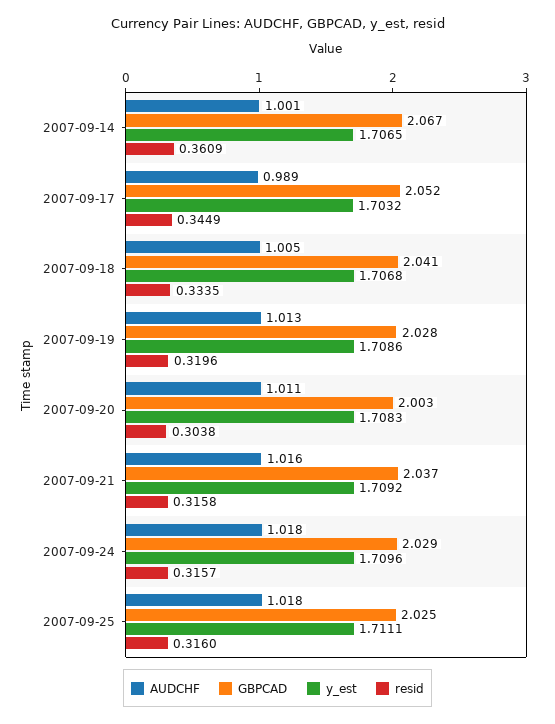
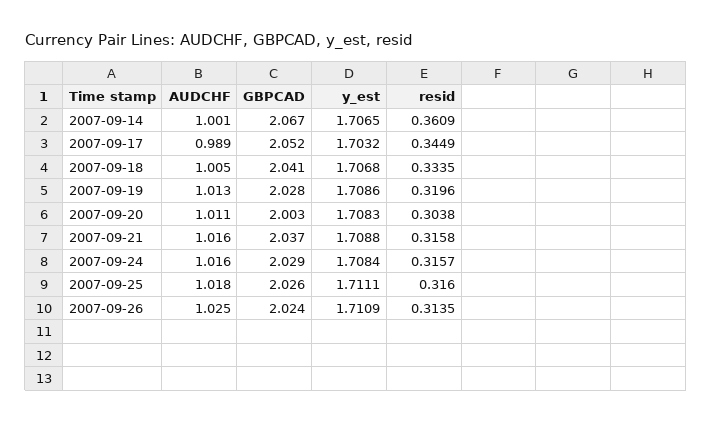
  {
    "AUDCHF": {
      "2007-09-14": 1.001,
      "2007-09-17": 0.989,
      "2007-09-18": 1.005,
      "2007-09-19": 1.013,
      "2007-09-20": 1.011,
      "2007-09-21": 1.016,
-     "2007-09-24": 1.018,
+     "2007-09-24": 1.016,
-     "2007-09-25": 1.018
+     "2007-09-25": 1.018,
+     "2007-09-26": 1.025
    },
    "GBPCAD": {
      "2007-09-14": 2.067,
      "2007-09-17": 2.052,
      "2007-09-18": 2.041,
      "2007-09-19": 2.028,
      "2007-09-20": 2.003,
      "2007-09-21": 2.037,
      "2007-09-24": 2.029,
-     "2007-09-25": 2.025
+     "2007-09-25": 2.026,
+     "2007-09-26": 2.024
    },
    "y_est": {
      "2007-09-14": 1.7065,
      "2007-09-17": 1.7032,
      "2007-09-18": 1.7068,
      "2007-09-19": 1.7086,
      "2007-09-20": 1.7083,
-     "2007-09-21": 1.7092,
+     "2007-09-21": 1.7088,
-     "2007-09-24": 1.7096,
+     "2007-09-24": 1.7084,
-     "2007-09-25": 1.7111
+     "2007-09-25": 1.7111,
+     "2007-09-26": 1.7109
    },
    "resid": {
      "2007-09-14": 0.3609,
      "2007-09-17": 0.3449,
      "2007-09-18": 0.3335,
      "2007-09-19": 0.3196,
      "2007-09-20": 0.3038,
      "2007-09-21": 0.3158,
      "2007-09-24": 0.3157,
-     "2007-09-25": 0.316
+     "2007-09-25": 0.316,
+     "2007-09-26": 0.3135
    }
  }

